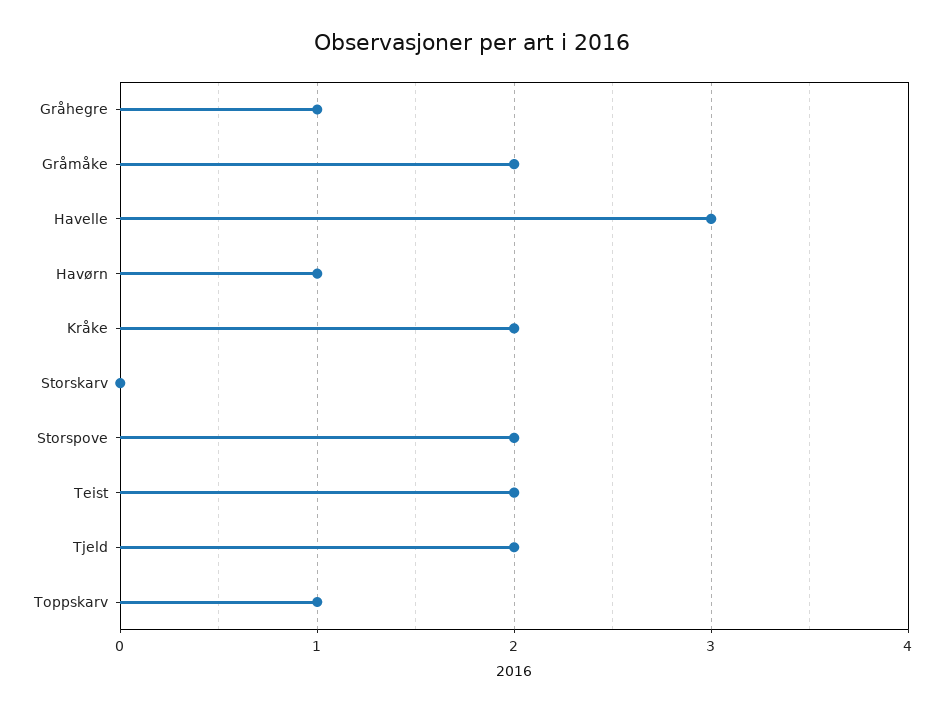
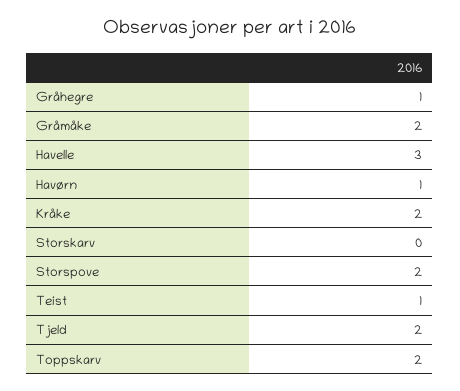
  {
    "Gråhegre": 1,
    "Gråmåke": 2,
    "Havelle": 3,
    "Havørn": 1,
    "Kråke": 2,
    "Storskarv": 0,
    "Storspove": 2,
-   "Teist": 2,
+   "Teist": 1,
    "Tjeld": 2,
-   "Toppskarv": 1
+   "Toppskarv": 2
  }

